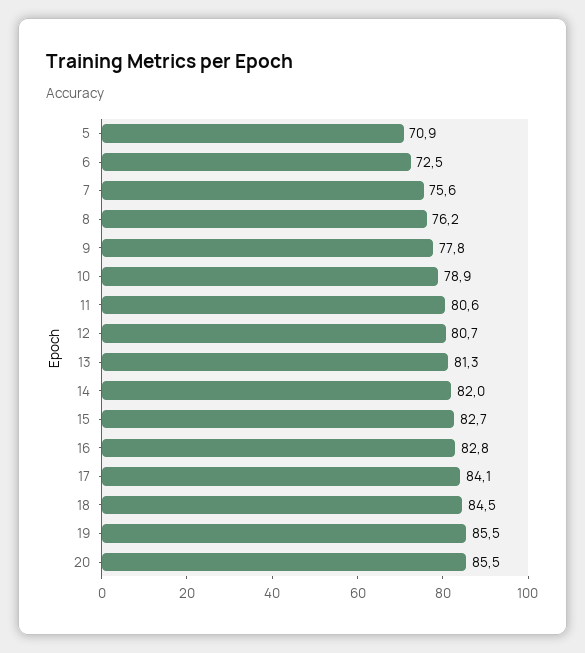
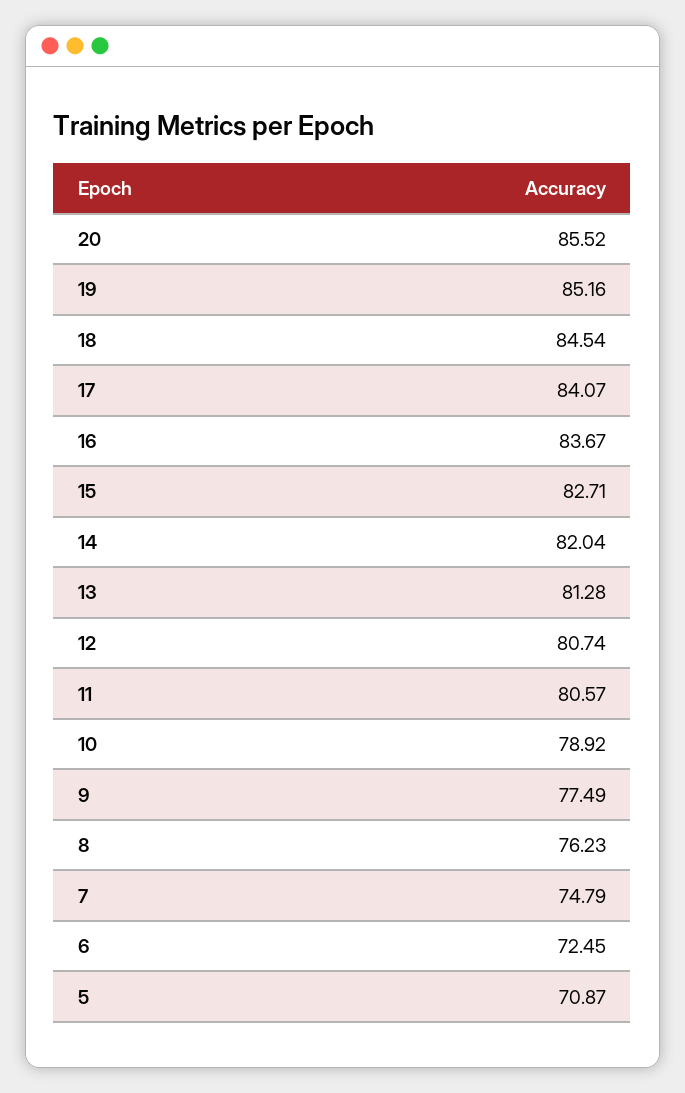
  {
    "5": 70.87,
    "6": 72.45,
-   "7": 75.6,
+   "7": 74.79,
    "8": 76.23,
-   "9": 77.8,
+   "9": 77.49,
    "10": 78.92,
    "11": 80.57,
    "12": 80.74,
    "13": 81.28,
    "14": 82.04,
    "15": 82.71,
-   "16": 82.8,
+   "16": 83.67,
    "17": 84.07,
    "18": 84.54,
-   "19": 85.5,
+   "19": 85.16,
    "20": 85.52
  }

